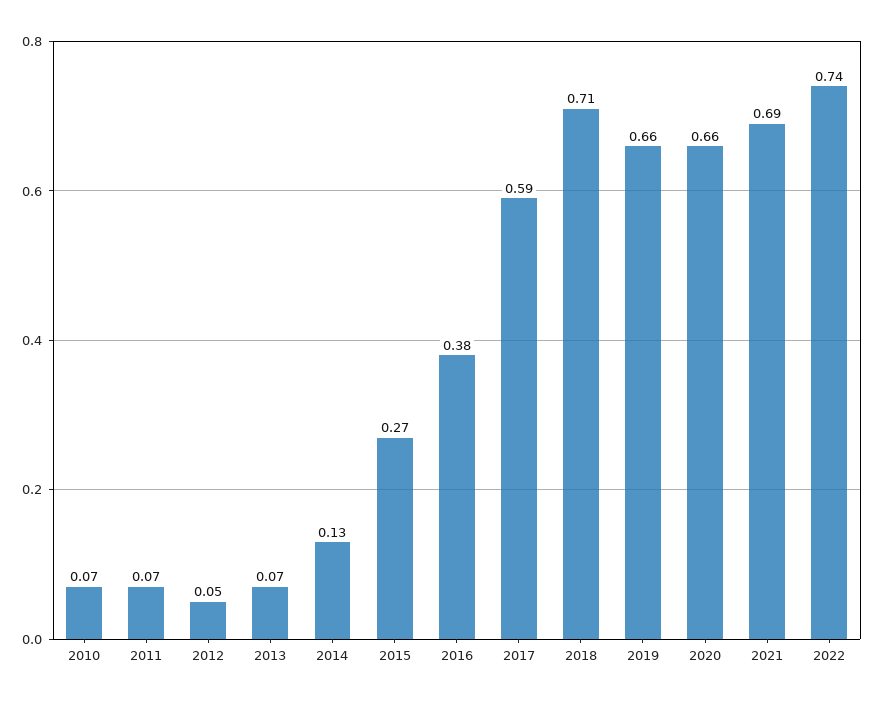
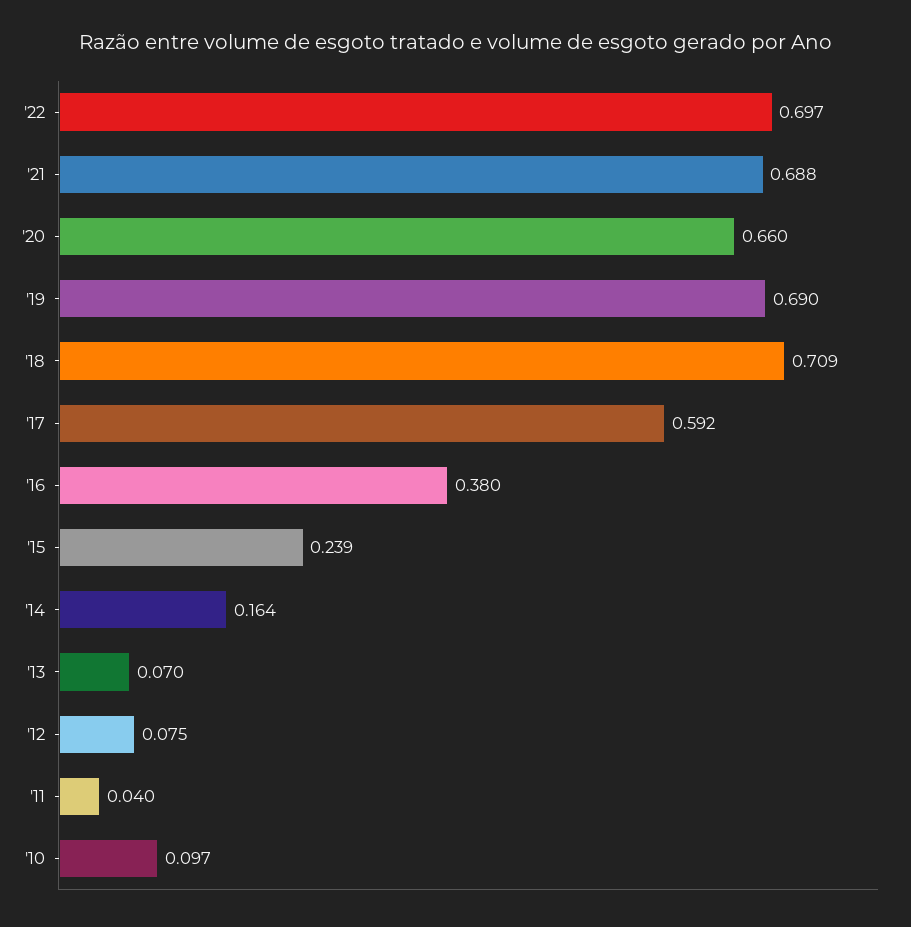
  {
-   "2010": 0.07,
+   "2010": 0.097,
-   "2011": 0.07,
+   "2011": 0.04,
-   "2012": 0.05,
+   "2012": 0.075,
    "2013": 0.07,
-   "2014": 0.13,
+   "2014": 0.164,
-   "2015": 0.27,
+   "2015": 0.239,
    "2016": 0.38,
    "2017": 0.592,
    "2018": 0.709,
-   "2019": 0.66,
+   "2019": 0.69,
    "2020": 0.66,
    "2021": 0.688,
-   "2022": 0.74
+   "2022": 0.697
  }

